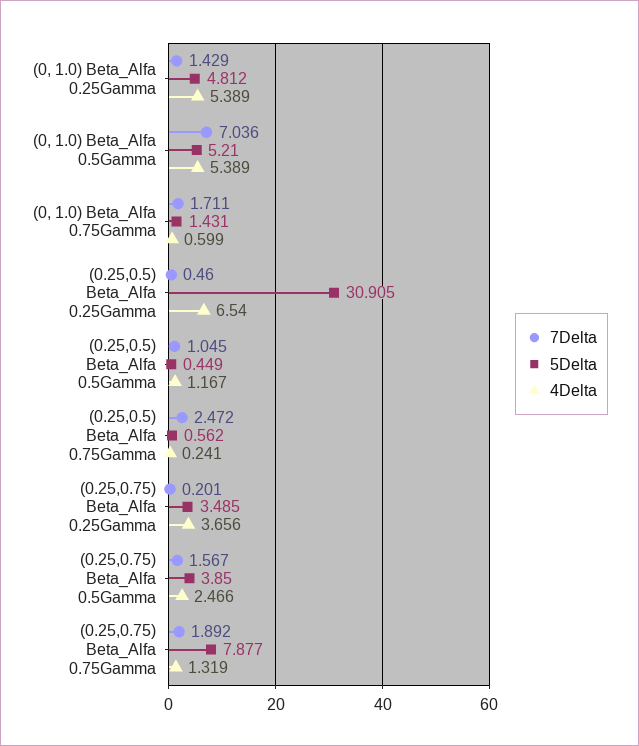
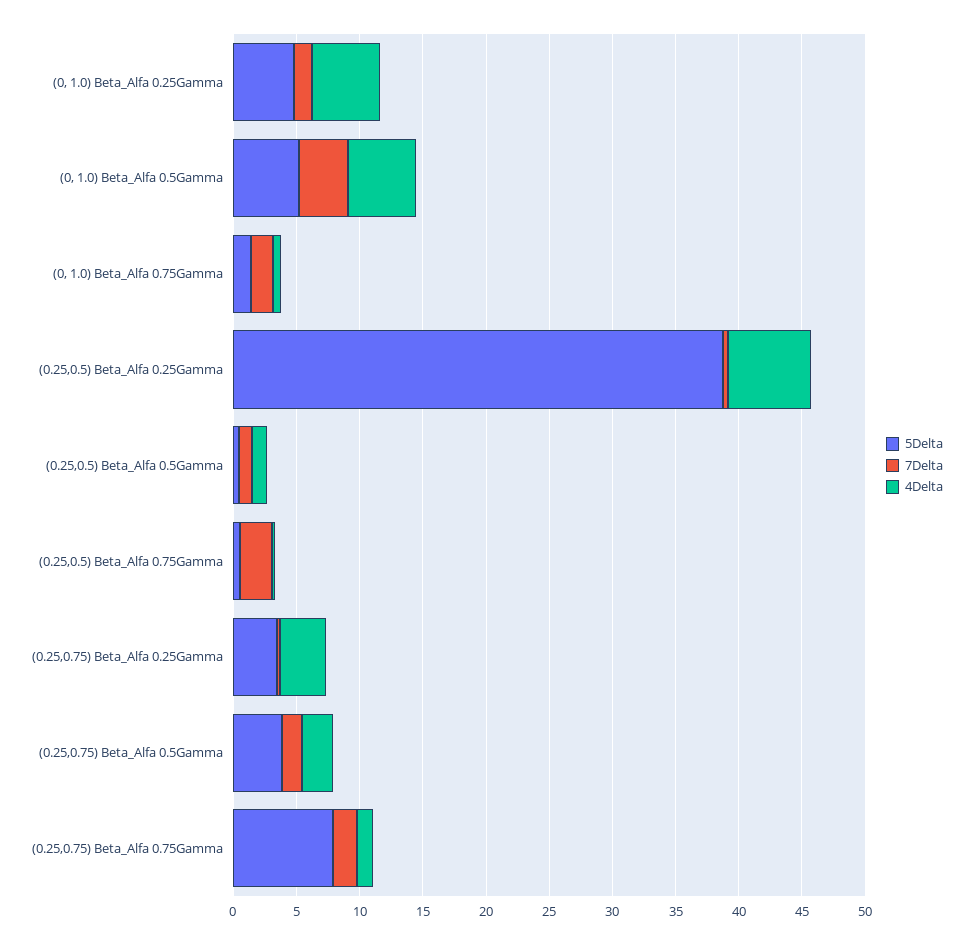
  {
    "7Delta": {
      "(0, 1.0) Beta_Alfa 0.25Gamma": 1.429,
-     "(0, 1.0) Beta_Alfa 0.5Gamma": 7.036,
+     "(0, 1.0) Beta_Alfa 0.5Gamma": 4,
      "(0, 1.0) Beta_Alfa 0.75Gamma": 1.711,
      "(0.25,0.5) Beta_Alfa 0.25Gamma": 0.46,
      "(0.25,0.5) Beta_Alfa 0.5Gamma": 1.045,
      "(0.25,0.5) Beta_Alfa 0.75Gamma": 2.472,
      "(0.25,0.75) Beta_Alfa 0.25Gamma": 0.201,
      "(0.25,0.75) Beta_Alfa 0.5Gamma": 1.567,
      "(0.25,0.75) Beta_Alfa 0.75Gamma": 1.892
    },
    "5Delta": {
      "(0, 1.0) Beta_Alfa 0.25Gamma": 4.812,
      "(0, 1.0) Beta_Alfa 0.5Gamma": 5.21,
      "(0, 1.0) Beta_Alfa 0.75Gamma": 1.431,
-     "(0.25,0.5) Beta_Alfa 0.25Gamma": 30.905,
+     "(0.25,0.5) Beta_Alfa 0.25Gamma": 39,
      "(0.25,0.5) Beta_Alfa 0.5Gamma": 0.449,
      "(0.25,0.5) Beta_Alfa 0.75Gamma": 0.562,
      "(0.25,0.75) Beta_Alfa 0.25Gamma": 3.485,
      "(0.25,0.75) Beta_Alfa 0.5Gamma": 3.85,
      "(0.25,0.75) Beta_Alfa 0.75Gamma": 7.877
    },
    "4Delta": {
      "(0, 1.0) Beta_Alfa 0.25Gamma": 5.389,
      "(0, 1.0) Beta_Alfa 0.5Gamma": 5.389,
      "(0, 1.0) Beta_Alfa 0.75Gamma": 0.599,
      "(0.25,0.5) Beta_Alfa 0.25Gamma": 6.54,
      "(0.25,0.5) Beta_Alfa 0.5Gamma": 1.167,
      "(0.25,0.5) Beta_Alfa 0.75Gamma": 0.241,
      "(0.25,0.75) Beta_Alfa 0.25Gamma": 3.656,
      "(0.25,0.75) Beta_Alfa 0.5Gamma": 2.466,
      "(0.25,0.75) Beta_Alfa 0.75Gamma": 1.319
    }
  }

